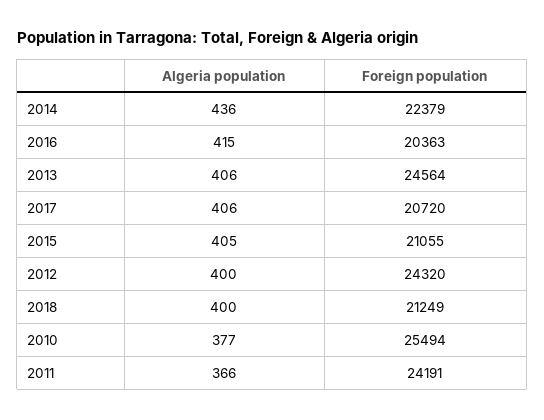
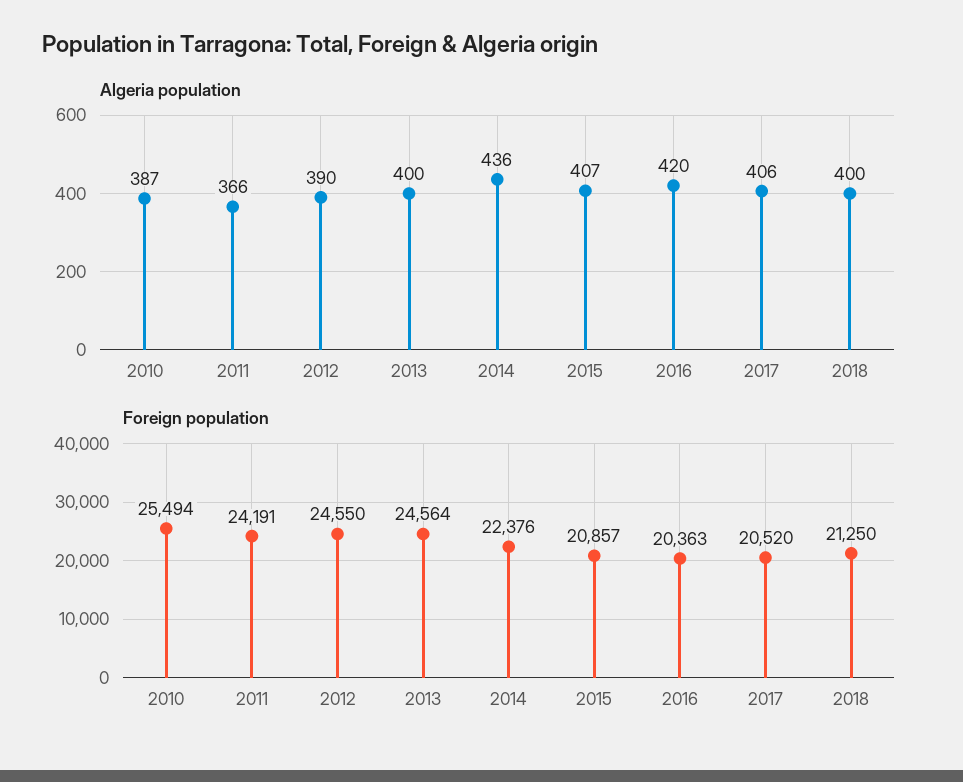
  {
    "Algeria population": {
      "2014": 436,
-     "2016": 415,
+     "2016": 420,
-     "2013": 406,
+     "2013": 400,
      "2017": 406,
-     "2015": 405,
+     "2015": 407,
-     "2012": 400,
+     "2012": 390,
      "2018": 400,
-     "2010": 377,
+     "2010": 387,
      "2011": 366
    },
    "Foreign population": {
-     "2014": 22379,
+     "2014": 22376,
      "2016": 20363,
      "2013": 24564,
-     "2017": 20720,
+     "2017": 20520,
-     "2015": 21055,
+     "2015": 20857,
-     "2012": 24320,
+     "2012": 24550,
-     "2018": 21249,
+     "2018": 21250,
      "2010": 25494,
      "2011": 24191
    }
  }

